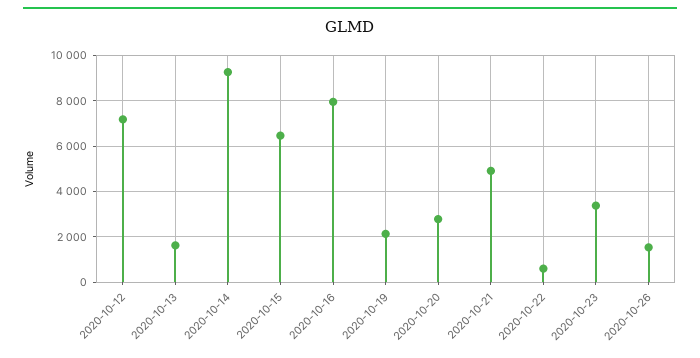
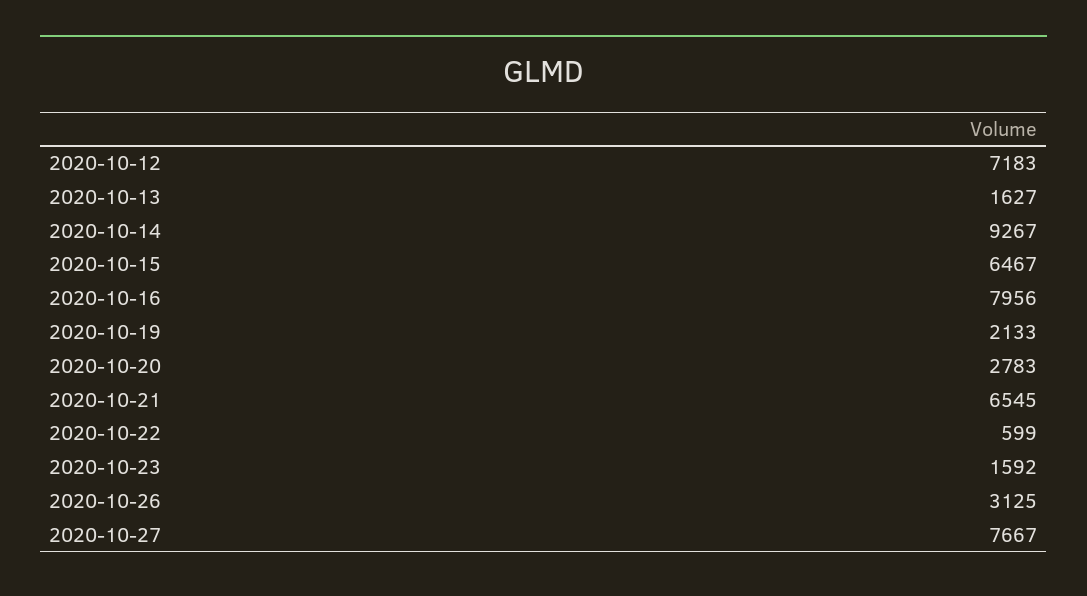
  {
    "2020-10-12": 7183,
    "2020-10-13": 1627,
    "2020-10-14": 9267,
    "2020-10-15": 6467,
    "2020-10-16": 7956,
    "2020-10-19": 2133,
    "2020-10-20": 2783,
-   "2020-10-21": 5000,
+   "2020-10-21": 6545,
    "2020-10-22": 599,
-   "2020-10-23": 3500,
+   "2020-10-23": 1592,
-   "2020-10-26": 1500
+   "2020-10-26": 3125,
+   "2020-10-27": 7667
  }

